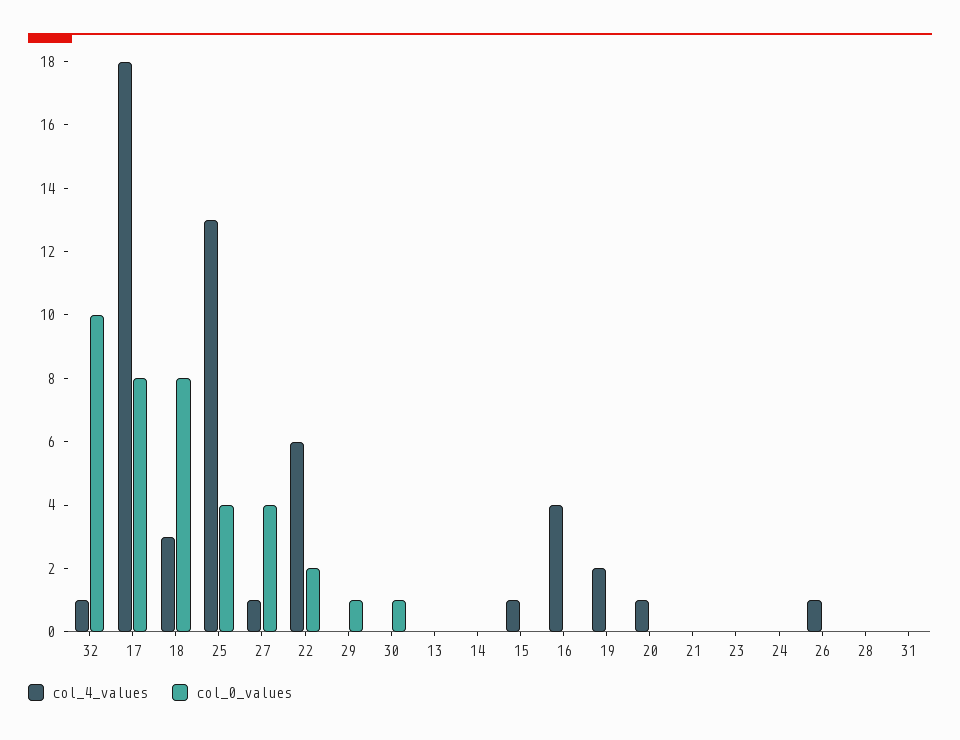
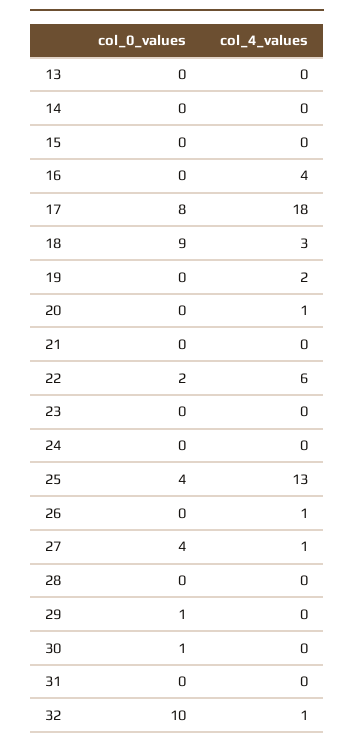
  {
    "col_4_values": {
      "32": 1,
      "17": 18,
      "18": 3,
      "25": 13,
      "27": 1,
      "22": 6,
      "29": 0,
      "30": 0,
      "13": 0,
      "14": 0,
-     "15": 1,
+     "15": 0,
      "16": 4,
      "19": 2,
      "20": 1,
      "21": 0,
      "23": 0,
      "24": 0,
      "26": 1,
      "28": 0,
      "31": 0
    },
    "col_0_values": {
      "32": 10,
      "17": 8,
-     "18": 8,
+     "18": 9,
      "25": 4,
      "27": 4,
      "22": 2,
      "29": 1,
      "30": 1,
      "13": 0,
      "14": 0,
      "15": 0,
      "16": 0,
      "19": 0,
      "20": 0,
      "21": 0,
      "23": 0,
      "24": 0,
      "26": 0,
      "28": 0,
      "31": 0
    }
  }

